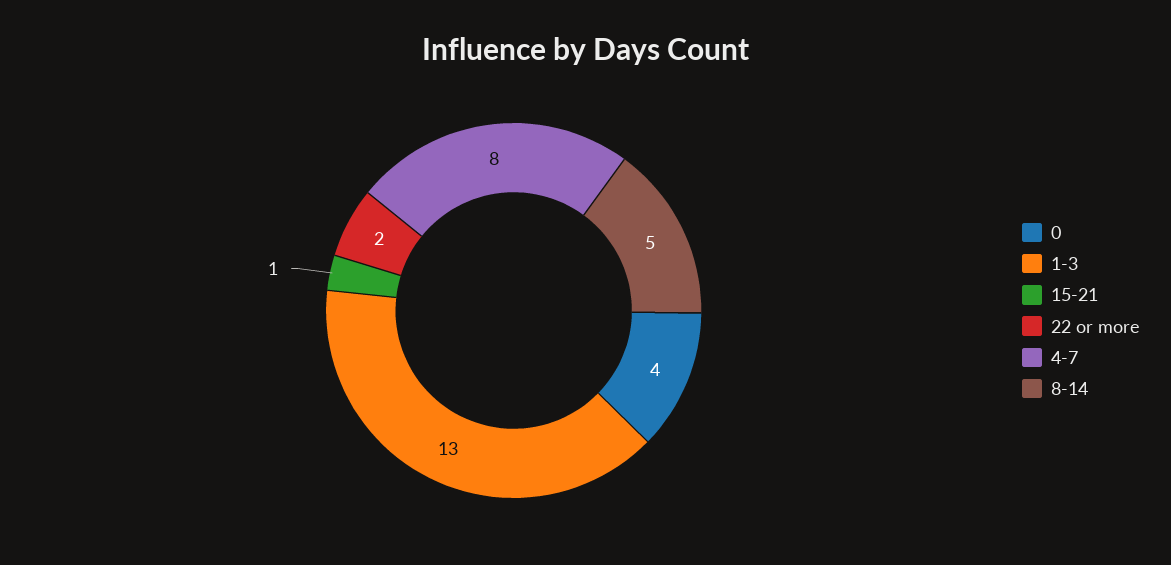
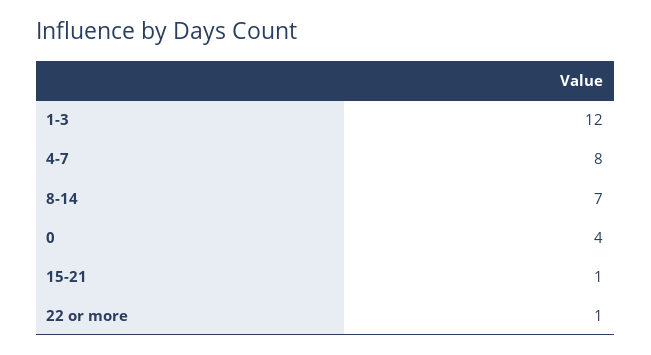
  {
    "0": 4,
-   "1-3": 13,
+   "1-3": 12,
    "15-21": 1,
-   "22 or more": 2,
+   "22 or more": 1,
    "4-7": 8,
-   "8-14": 5
+   "8-14": 7
  }

